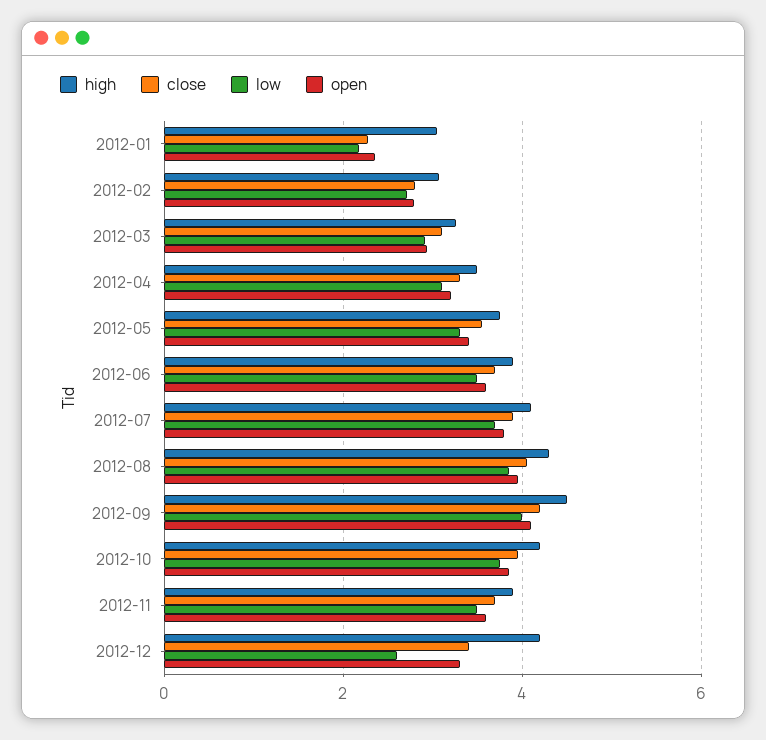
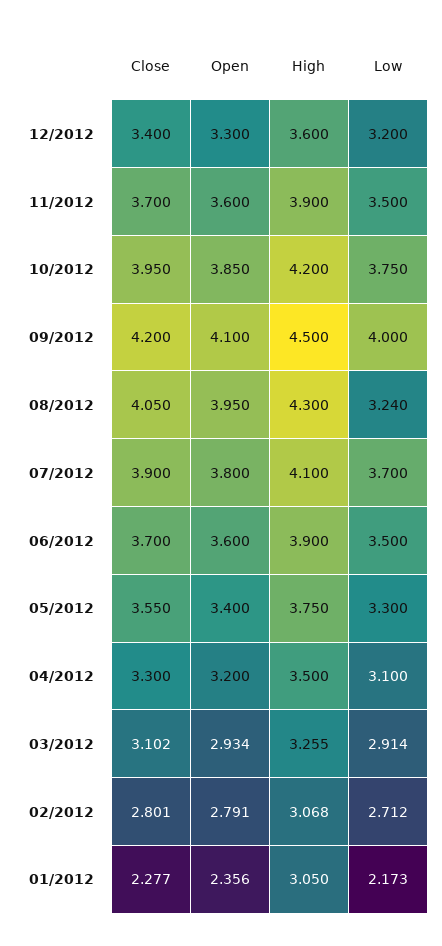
  {
    "high": {
      "2012-01": 3.05,
      "2012-02": 3.068,
      "2012-03": 3.255,
      "2012-04": 3.5,
      "2012-05": 3.75,
      "2012-06": 3.9,
      "2012-07": 4.1,
      "2012-08": 4.3,
      "2012-09": 4.5,
      "2012-10": 4.2,
      "2012-11": 3.9,
-     "2012-12": 4.2
+     "2012-12": 3.6
    },
    "close": {
      "2012-01": 2.277,
      "2012-02": 2.801,
      "2012-03": 3.102,
      "2012-04": 3.3,
      "2012-05": 3.55,
      "2012-06": 3.7,
      "2012-07": 3.9,
      "2012-08": 4.05,
      "2012-09": 4.2,
      "2012-10": 3.95,
      "2012-11": 3.7,
      "2012-12": 3.4
    },
    "low": {
      "2012-01": 2.173,
      "2012-02": 2.712,
      "2012-03": 2.914,
      "2012-04": 3.1,
      "2012-05": 3.3,
      "2012-06": 3.5,
      "2012-07": 3.7,
-     "2012-08": 3.8,
+     "2012-08": 3.24,
      "2012-09": 4,
      "2012-10": 3.75,
      "2012-11": 3.5,
-     "2012-12": 2.6
+     "2012-12": 3.2
    },
    "open": {
      "2012-01": 2.356,
      "2012-02": 2.791,
      "2012-03": 2.934,
      "2012-04": 3.2,
      "2012-05": 3.4,
      "2012-06": 3.6,
      "2012-07": 3.8,
      "2012-08": 3.95,
      "2012-09": 4.1,
      "2012-10": 3.85,
      "2012-11": 3.6,
      "2012-12": 3.3
    }
  }

